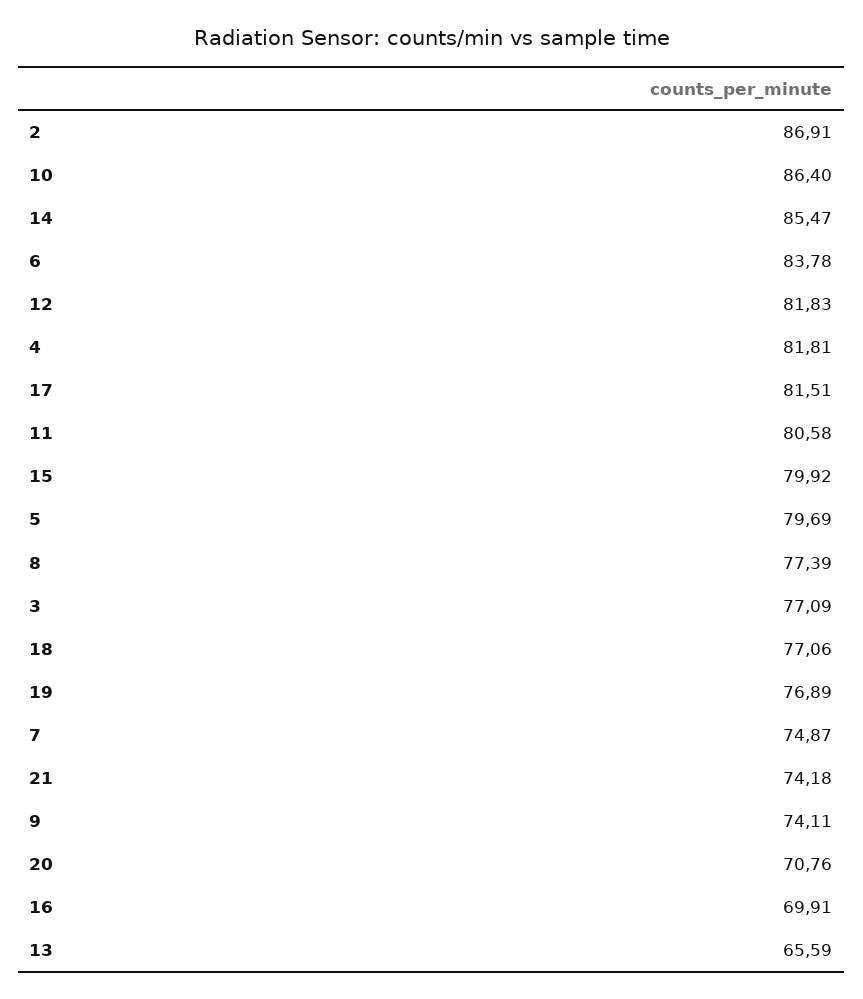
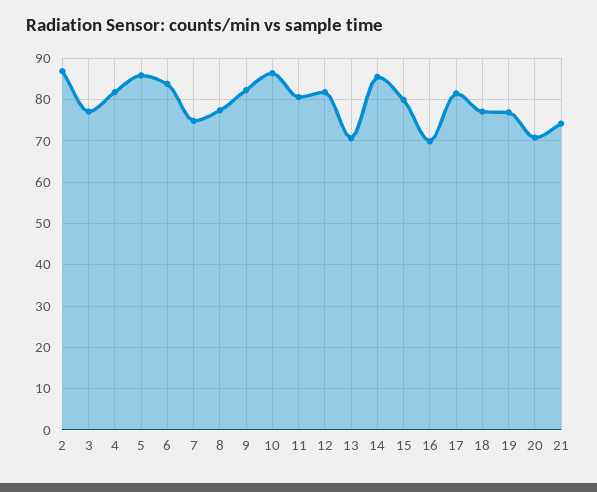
  {
    "2": 86.91,
    "10": 86.4,
    "14": 85.47,
    "6": 83.78,
    "12": 81.83,
    "4": 81.81,
    "17": 81.51,
    "11": 80.58,
    "15": 79.92,
-   "5": 79.69,
+   "5": 86,
    "8": 77.39,
    "3": 77.09,
    "18": 77.06,
    "19": 76.89,
    "7": 74.87,
    "21": 74.18,
-   "9": 74.11,
+   "9": 82,
    "20": 70.76,
    "16": 69.91,
-   "13": 65.59
+   "13": 70
  }

